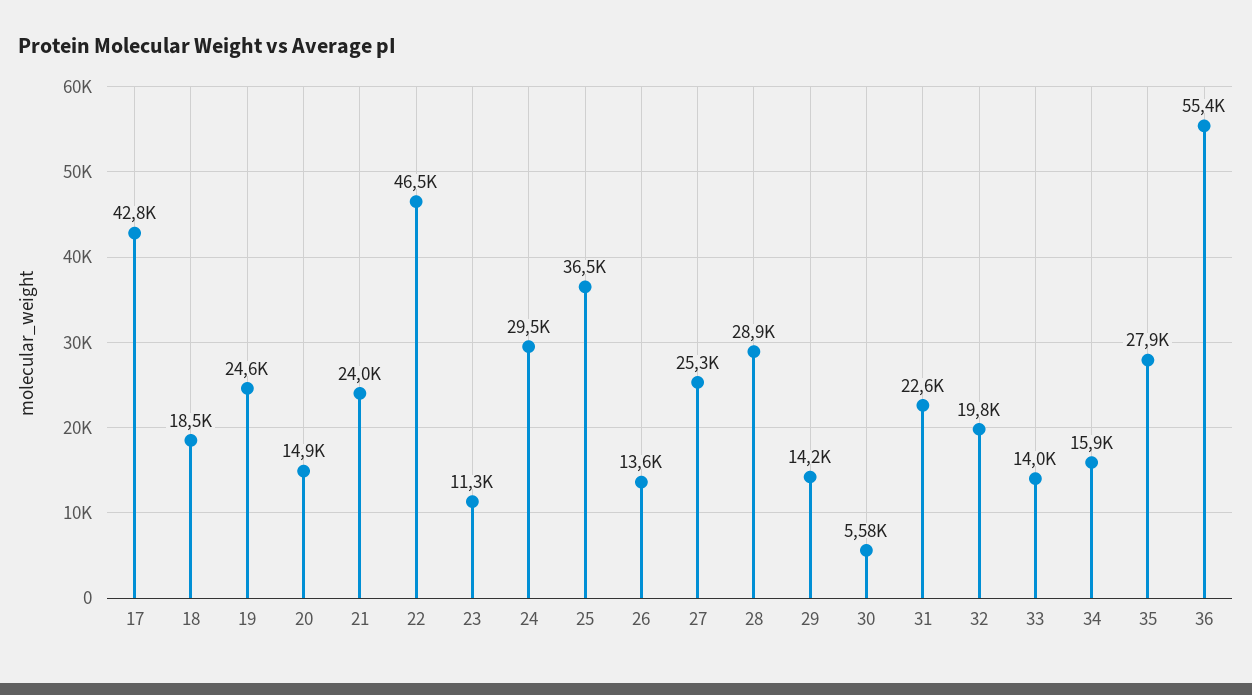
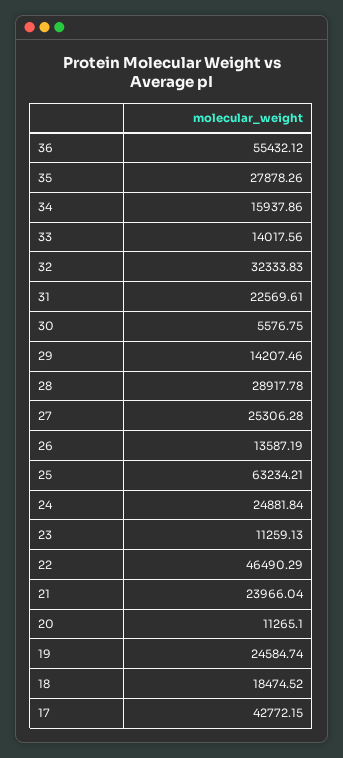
  {
    "17": 42772.15,
    "18": 18474.52,
    "19": 24584.74,
-   "20": 14900,
+   "20": 11265.1,
    "21": 23966.04,
    "22": 46490.29,
    "23": 11259.13,
-   "24": 29500,
+   "24": 24881.84,
-   "25": 36500,
+   "25": 63234.21,
    "26": 13587.19,
    "27": 25306.28,
    "28": 28917.78,
    "29": 14207.46,
    "30": 5576.75,
    "31": 22569.61,
-   "32": 19800,
+   "32": 32333.83,
    "33": 14017.56,
    "34": 15937.86,
    "35": 27878.26,
    "36": 55432.12
  }

